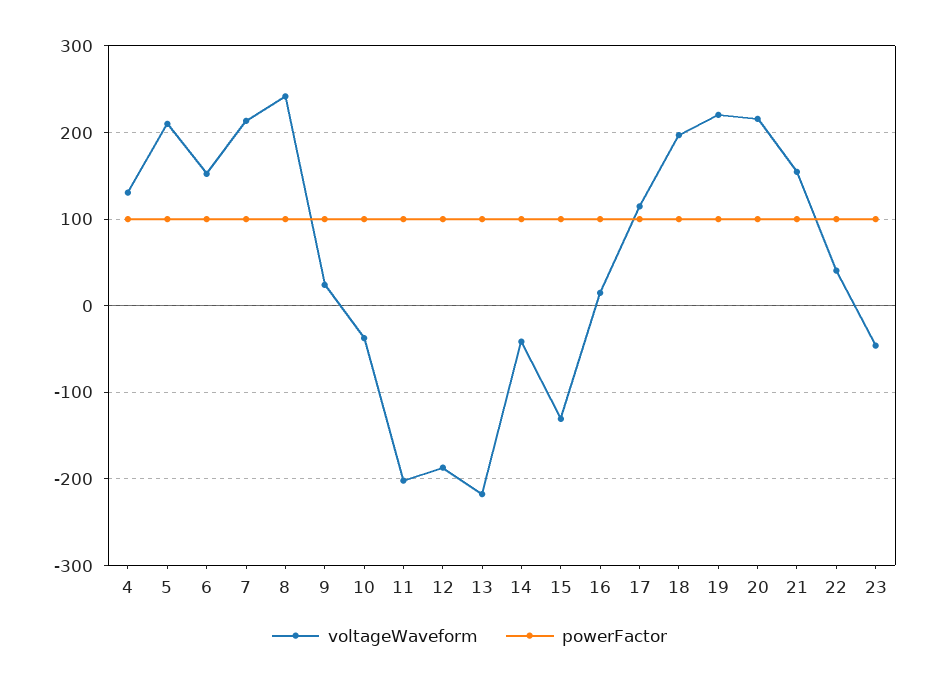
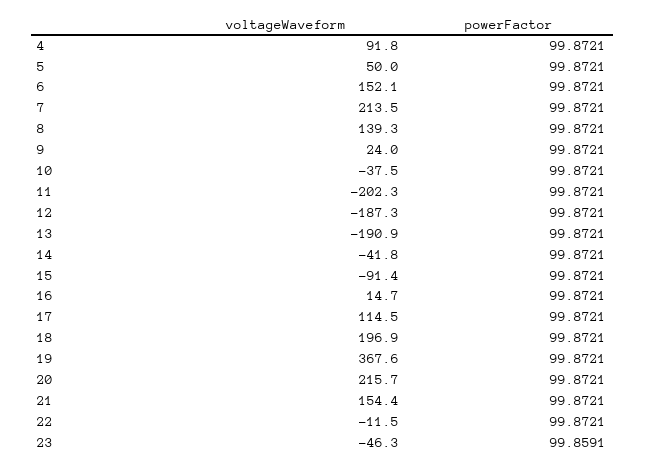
  {
    "voltageWaveform": {
-     "4": 130,
+     "4": 91.8,
-     "5": 210,
+     "5": 50,
      "6": 152.1,
      "7": 213.5,
-     "8": 240,
+     "8": 139.3,
      "9": 24,
      "10": -37.5,
      "11": -202.3,
      "12": -187.3,
-     "13": -220,
+     "13": -190.9,
      "14": -41.8,
-     "15": -130,
+     "15": -91.4,
      "16": 14.7,
      "17": 114.5,
      "18": 196.9,
-     "19": 220,
+     "19": 367.6,
      "20": 215.7,
      "21": 154.4,
-     "22": 40,
+     "22": -11.5,
      "23": -46.3
    },
    "powerFactor": {
      "4": 99.8721,
      "5": 99.8721,
      "6": 99.8721,
      "7": 99.8721,
      "8": 99.8721,
      "9": 99.8721,
      "10": 99.8721,
      "11": 99.8721,
      "12": 99.8721,
      "13": 99.8721,
      "14": 99.8721,
      "15": 99.8721,
      "16": 99.8721,
      "17": 99.8721,
      "18": 99.8721,
      "19": 99.8721,
      "20": 99.8721,
      "21": 99.8721,
      "22": 99.8721,
      "23": 99.8591
    }
  }

